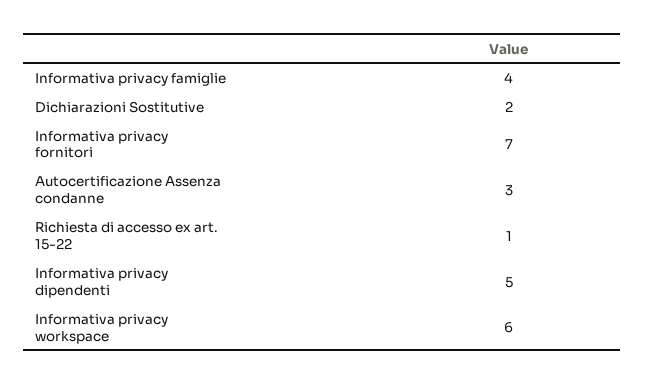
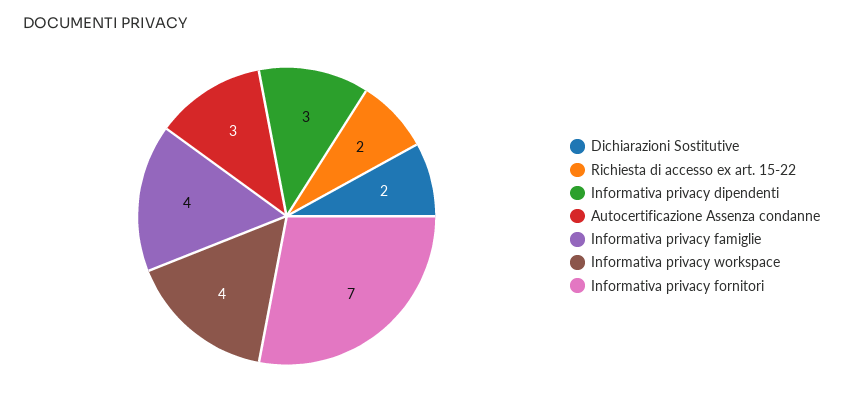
  {
    "Informativa privacy famiglie": 4,
    "Dichiarazioni Sostitutive": 2,
    "Informativa privacy fornitori": 7,
    "Autocertificazione Assenza condanne": 3,
-   "Richiesta di accesso ex art. 15-22": 1,
+   "Richiesta di accesso ex art. 15-22": 2,
-   "Informativa privacy dipendenti": 5,
+   "Informativa privacy dipendenti": 3,
-   "Informativa privacy workspace": 6
+   "Informativa privacy workspace": 4
  }

